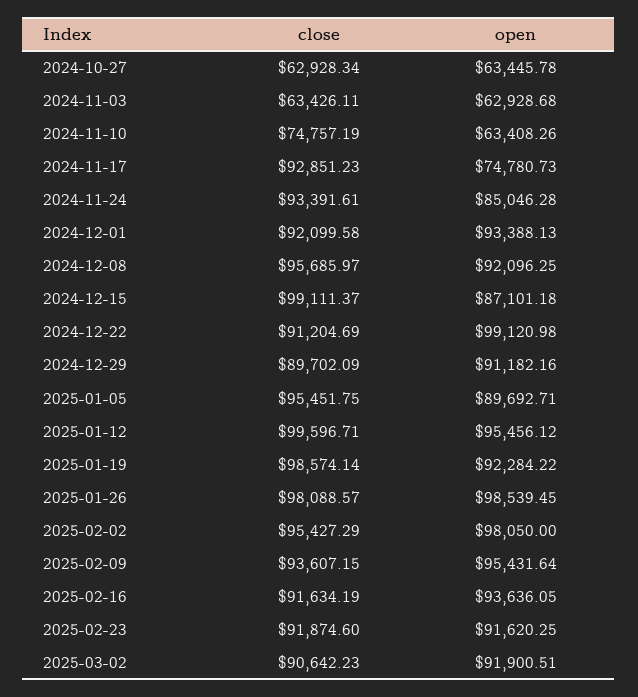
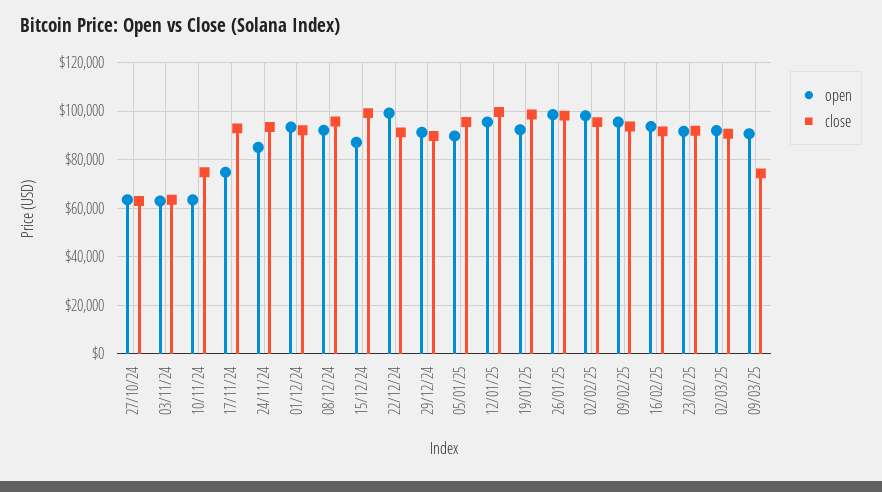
  {
    "close": {
      "2024-10-27": 62928.34,
      "2024-11-03": 63426.11,
      "2024-11-10": 74757.19,
      "2024-11-17": 92851.23,
      "2024-11-24": 93391.61,
      "2024-12-01": 92099.58,
      "2024-12-08": 95685.97,
      "2024-12-15": 99111.37,
      "2024-12-22": 91204.69,
      "2024-12-29": 89702.09,
      "2025-01-05": 95451.75,
      "2025-01-12": 99596.71,
      "2025-01-19": 98574.14,
      "2025-01-26": 98088.57,
      "2025-02-02": 95427.29,
      "2025-02-09": 93607.15,
      "2025-02-16": 91634.19,
      "2025-02-23": 91874.6,
-     "2025-03-02": 90642.23
+     "2025-03-02": 90642.23,
+     "09/03/25": 75000
    },
    "open": {
      "2024-10-27": 63445.78,
      "2024-11-03": 62928.68,
      "2024-11-10": 63408.26,
      "2024-11-17": 74780.73,
      "2024-11-24": 85046.28,
      "2024-12-01": 93388.13,
      "2024-12-08": 92096.25,
      "2024-12-15": 87101.18,
      "2024-12-22": 99120.98,
      "2024-12-29": 91182.16,
      "2025-01-05": 89692.71,
      "2025-01-12": 95456.12,
      "2025-01-19": 92284.22,
      "2025-01-26": 98539.45,
      "2025-02-02": 98050,
      "2025-02-09": 95431.64,
      "2025-02-16": 93636.05,
      "2025-02-23": 91620.25,
-     "2025-03-02": 91900.51
+     "2025-03-02": 91900.51,
+     "09/03/25": 90000
    }
  }

